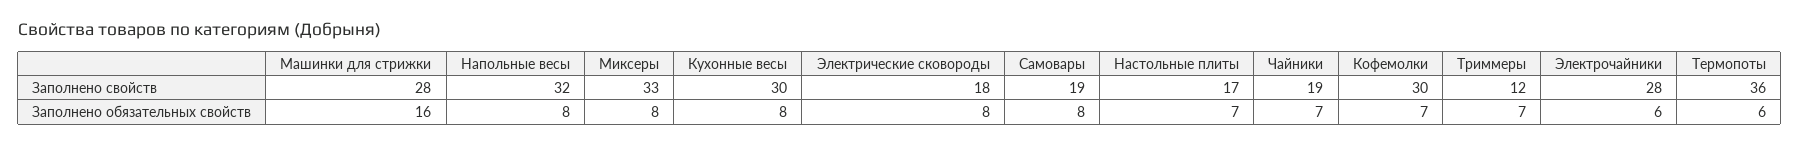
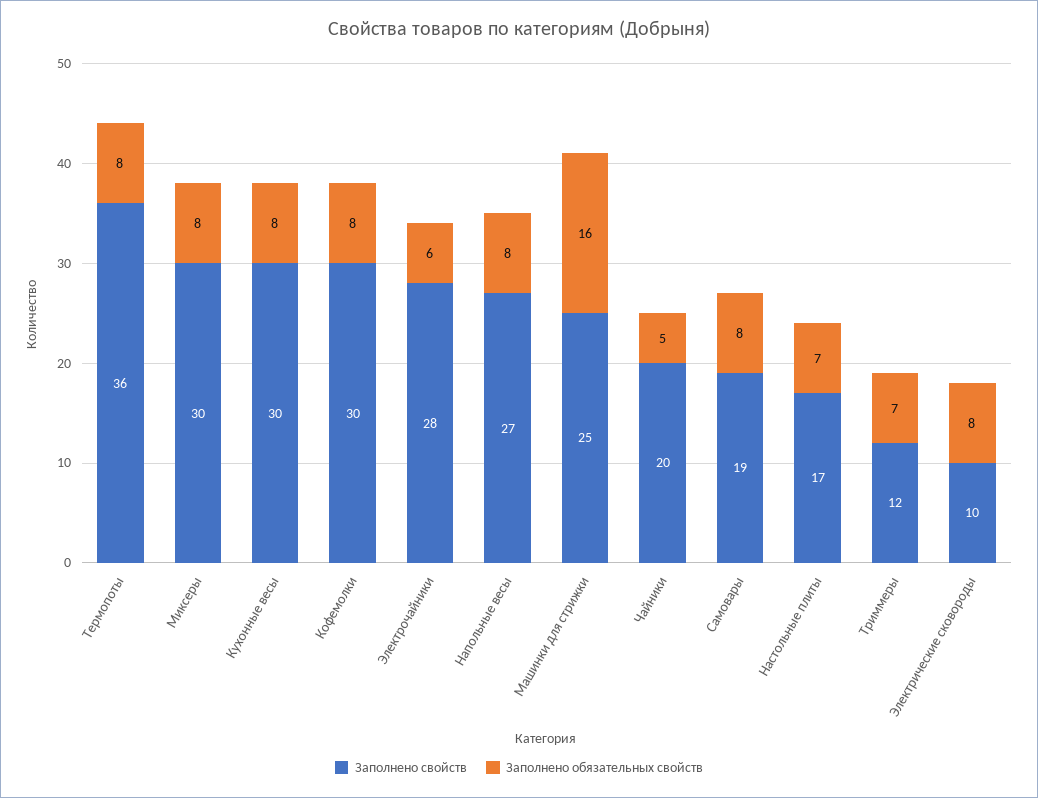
  {
    "Заполнено свойств": {
-     "Машинки для стрижки": 28,
+     "Машинки для стрижки": 25,
-     "Напольные весы": 32,
+     "Напольные весы": 27,
-     "Миксеры": 33,
+     "Миксеры": 30,
      "Кухонные весы": 30,
-     "Электрические сковороды": 18,
+     "Электрические сковороды": 10,
      "Самовары": 19,
      "Настольные плиты": 17,
-     "Чайники": 19,
+     "Чайники": 20,
      "Кофемолки": 30,
      "Триммеры": 12,
      "Электрочайники": 28,
      "Термопоты": 36
    },
    "Заполнено обязательных свойств": {
      "Машинки для стрижки": 16,
      "Напольные весы": 8,
      "Миксеры": 8,
      "Кухонные весы": 8,
      "Электрические сковороды": 8,
      "Самовары": 8,
      "Настольные плиты": 7,
-     "Чайники": 7,
+     "Чайники": 5,
-     "Кофемолки": 7,
+     "Кофемолки": 8,
      "Триммеры": 7,
      "Электрочайники": 6,
-     "Термопоты": 6
+     "Термопоты": 8
    }
  }

